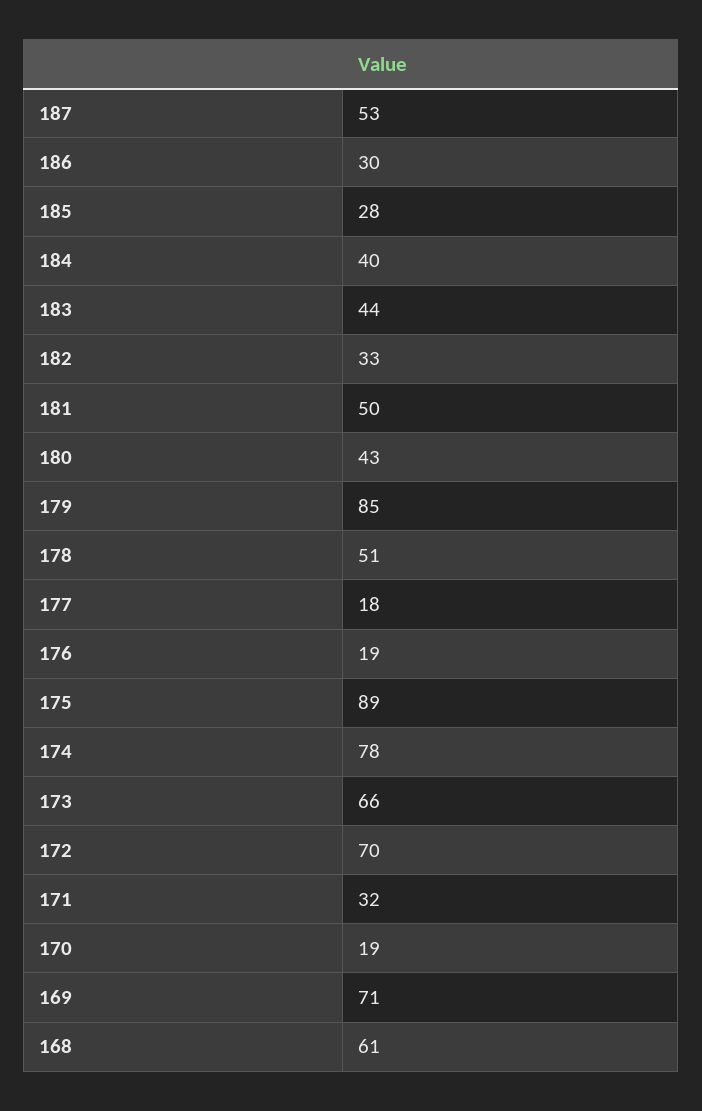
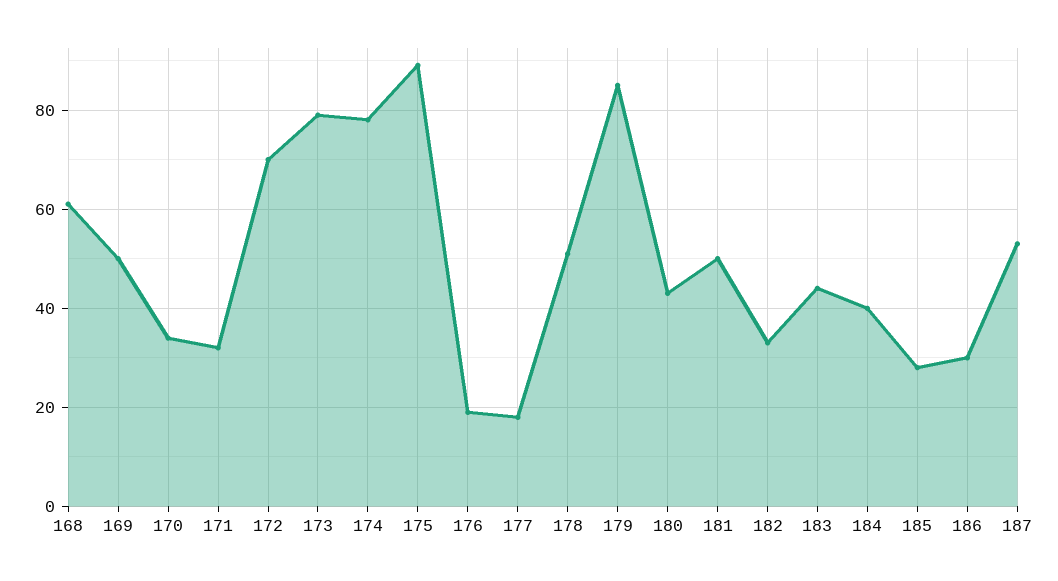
  {
    "187": 53,
    "186": 30,
    "185": 28,
    "184": 40,
    "183": 44,
    "182": 33,
    "181": 50,
    "180": 43,
    "179": 85,
    "178": 51,
    "177": 18,
    "176": 19,
    "175": 89,
    "174": 78,
-   "173": 66,
+   "173": 80,
    "172": 70,
    "171": 32,
-   "170": 19,
+   "170": 35,
-   "169": 71,
+   "169": 50,
    "168": 61
  }

